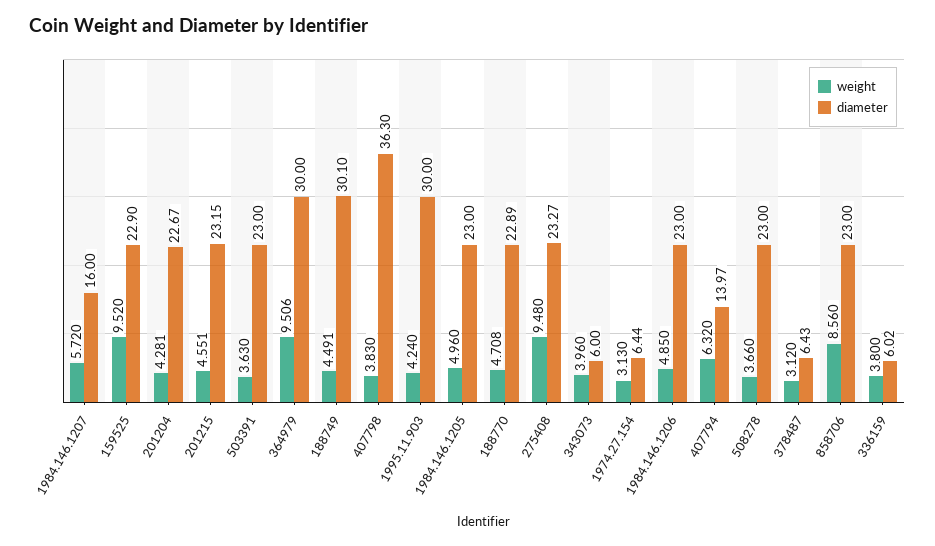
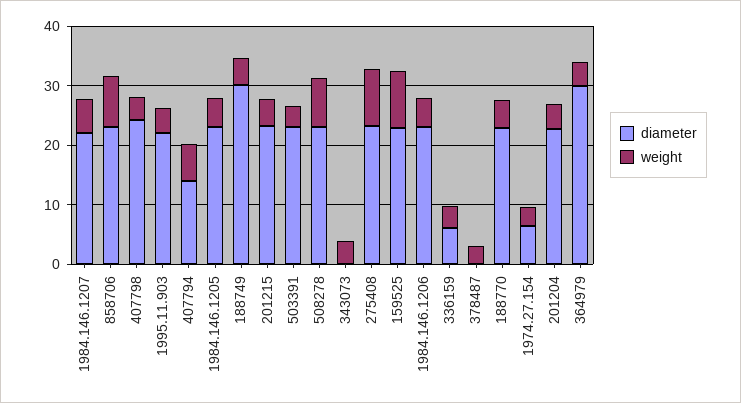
  {
    "weight": {
      "1984.146.1207": 5.72,
      "159525": 9.52,
      "201204": 4.281,
      "201215": 4.551,
      "503391": 3.63,
-     "364979": 9.506,
+     "364979": 4,
      "188749": 4.491,
      "407798": 3.83,
      "1995.11.903": 4.24,
      "1984.146.1205": 4.96,
      "188770": 4.708,
      "275408": 9.48,
      "343073": 3.96,
      "1974.27.154": 3.13,
      "1984.146.1206": 4.85,
      "407794": 6.32,
-     "508278": 3.66,
+     "508278": 8,
      "378487": 3.12,
      "858706": 8.56,
      "336159": 3.8
    },
    "diameter": {
-     "1984.146.1207": 16,
+     "1984.146.1207": 22,
      "159525": 22.9,
      "201204": 22.67,
      "201215": 23.15,
      "503391": 23,
      "364979": 30,
      "188749": 30.1,
-     "407798": 36.3,
+     "407798": 24,
-     "1995.11.903": 30,
+     "1995.11.903": 22,
      "1984.146.1205": 23,
      "188770": 22.89,
      "275408": 23.27,
-     "343073": 6,
+     "343073": 0,
      "1974.27.154": 6.44,
      "1984.146.1206": 23,
      "407794": 13.97,
      "508278": 23,
-     "378487": 6.43,
+     "378487": 0,
      "858706": 23,
      "336159": 6.02
    }
  }

